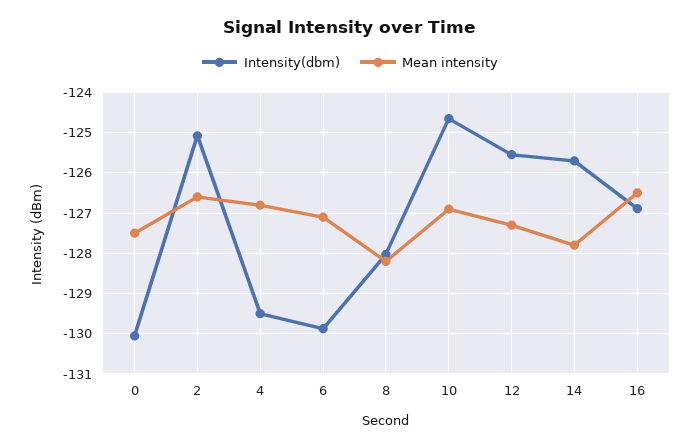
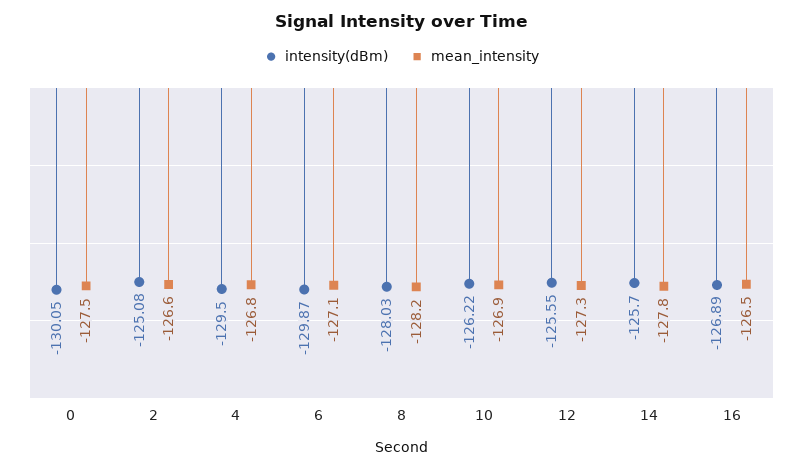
  {
    "Intensity(dbm)": {
      "0": -130.05,
      "2": -125.08,
      "4": -129.5,
      "6": -129.87,
      "8": -128.03,
-     "10": -124.6,
+     "10": -126.22,
      "12": -125.55,
      "14": -125.7,
      "16": -126.89
    },
    "Mean intensity": {
      "0": -127.5,
      "2": -126.6,
      "4": -126.8,
      "6": -127.1,
      "8": -128.2,
      "10": -126.9,
      "12": -127.3,
      "14": -127.8,
      "16": -126.5
    }
  }

